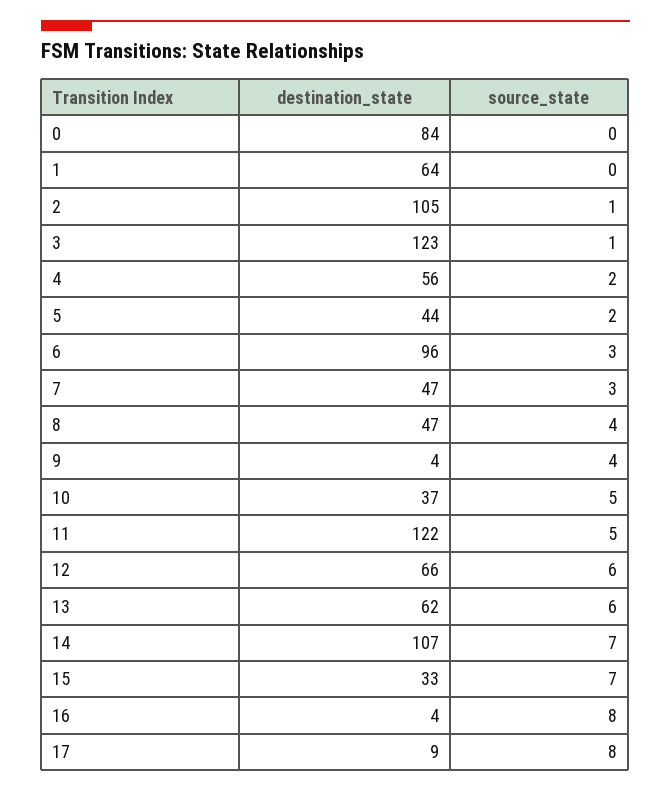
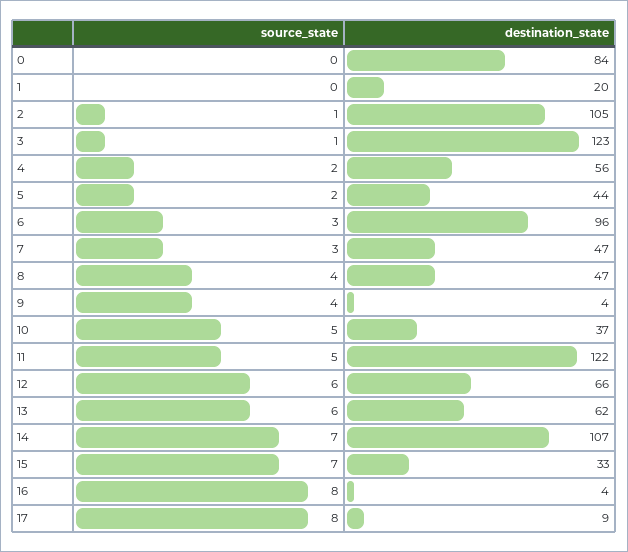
  {
    "destination_state": {
      "0": 84,
-     "1": 64,
+     "1": 20,
      "2": 105,
      "3": 123,
      "4": 56,
      "5": 44,
      "6": 96,
      "7": 47,
      "8": 47,
      "9": 4,
      "10": 37,
      "11": 122,
      "12": 66,
      "13": 62,
      "14": 107,
      "15": 33,
      "16": 4,
      "17": 9
    },
    "source_state": {
      "0": 0,
      "1": 0,
      "2": 1,
      "3": 1,
      "4": 2,
      "5": 2,
      "6": 3,
      "7": 3,
      "8": 4,
      "9": 4,
      "10": 5,
      "11": 5,
      "12": 6,
      "13": 6,
      "14": 7,
      "15": 7,
      "16": 8,
      "17": 8
    }
  }

